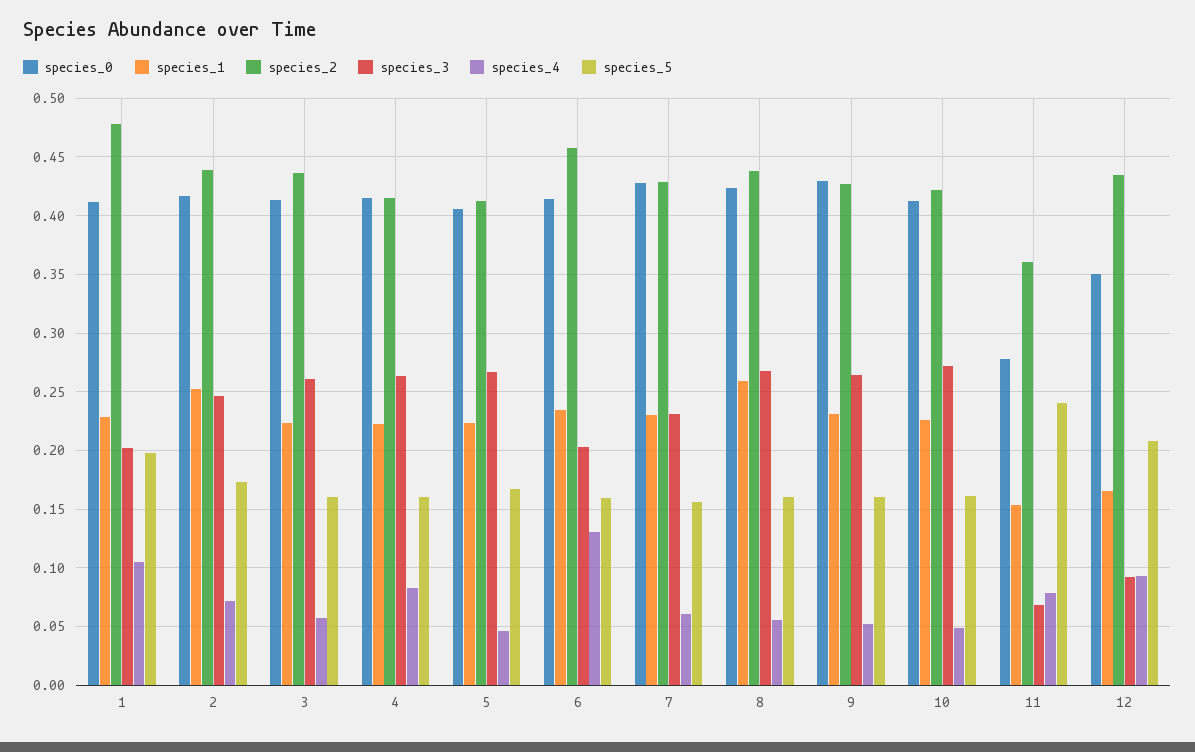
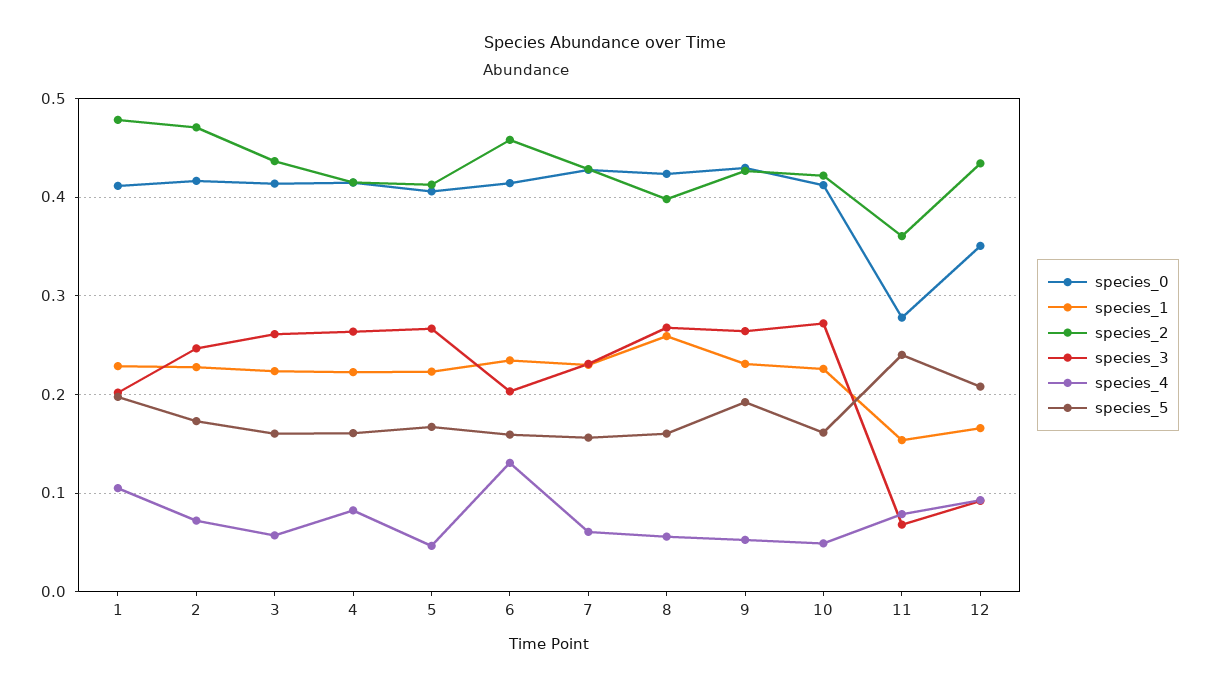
  {
    "species_0": {
      "1": 0.41,
      "2": 0.42,
      "3": 0.41,
      "4": 0.41,
      "5": 0.41,
      "6": 0.41,
      "7": 0.43,
      "8": 0.42,
      "9": 0.43,
      "10": 0.41,
      "11": 0.28,
      "12": 0.35
    },
    "species_1": {
      "1": 0.23,
-     "2": 0.25,
+     "2": 0.23,
      "3": 0.22,
      "4": 0.22,
      "5": 0.22,
      "6": 0.23,
      "7": 0.23,
      "8": 0.26,
      "9": 0.23,
      "10": 0.23,
      "11": 0.15,
      "12": 0.17
    },
    "species_2": {
      "1": 0.48,
-     "2": 0.44,
+     "2": 0.47,
      "3": 0.44,
      "4": 0.42,
      "5": 0.41,
      "6": 0.46,
      "7": 0.43,
-     "8": 0.44,
+     "8": 0.4,
      "9": 0.43,
      "10": 0.42,
      "11": 0.36,
      "12": 0.43
    },
    "species_3": {
      "1": 0.2,
      "2": 0.25,
      "3": 0.26,
      "4": 0.26,
      "5": 0.27,
      "6": 0.2,
      "7": 0.23,
      "8": 0.27,
      "9": 0.26,
      "10": 0.27,
      "11": 0.07,
      "12": 0.09
    },
    "species_4": {
      "1": 0.11,
      "2": 0.07,
      "3": 0.06,
      "4": 0.08,
      "5": 0.05,
      "6": 0.13,
      "7": 0.06,
      "8": 0.06,
      "9": 0.05,
      "10": 0.05,
      "11": 0.08,
      "12": 0.09
    },
    "species_5": {
      "1": 0.2,
      "2": 0.17,
      "3": 0.16,
      "4": 0.16,
      "5": 0.17,
      "6": 0.16,
      "7": 0.16,
      "8": 0.16,
-     "9": 0.16,
+     "9": 0.19,
      "10": 0.16,
      "11": 0.24,
      "12": 0.21
    }
  }

